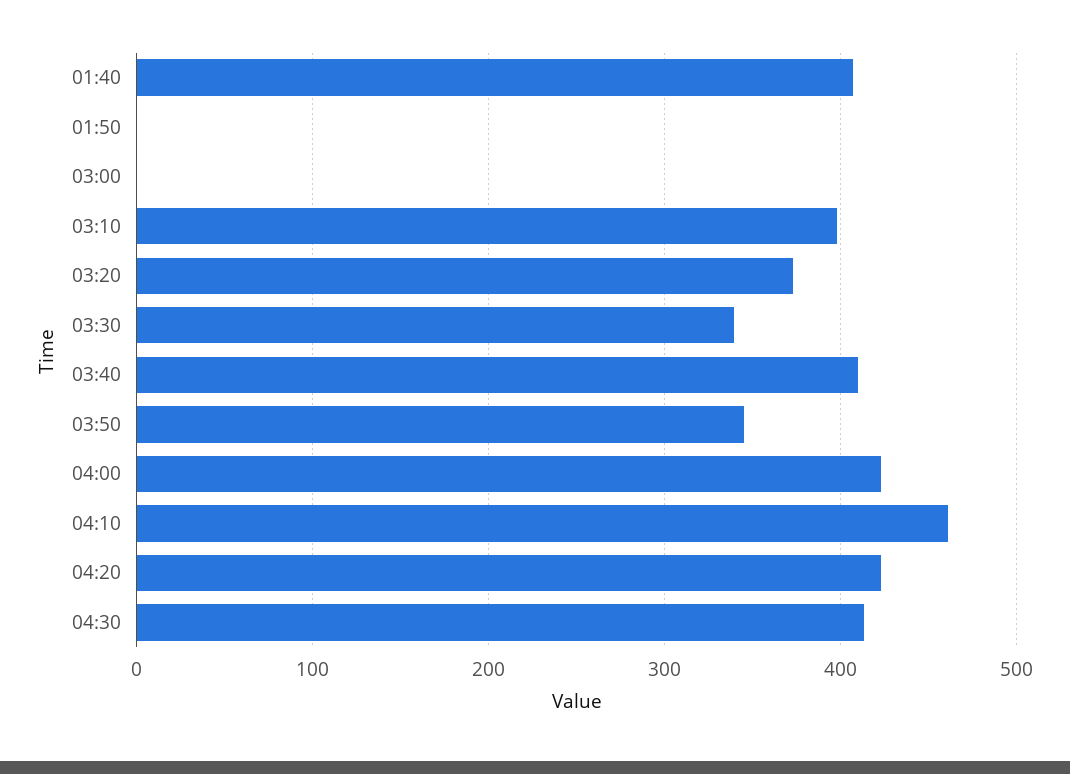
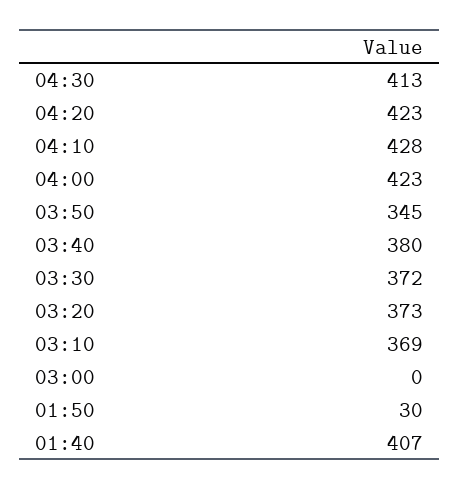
  {
    "01:40": 407,
-   "01:50": 0,
+   "01:50": 30,
    "03:00": 0,
-   "03:10": 400,
+   "03:10": 369,
    "03:20": 373,
-   "03:30": 340,
+   "03:30": 372,
-   "03:40": 410,
+   "03:40": 380,
    "03:50": 345,
    "04:00": 423,
-   "04:10": 460,
+   "04:10": 428,
    "04:20": 423,
    "04:30": 413
  }

